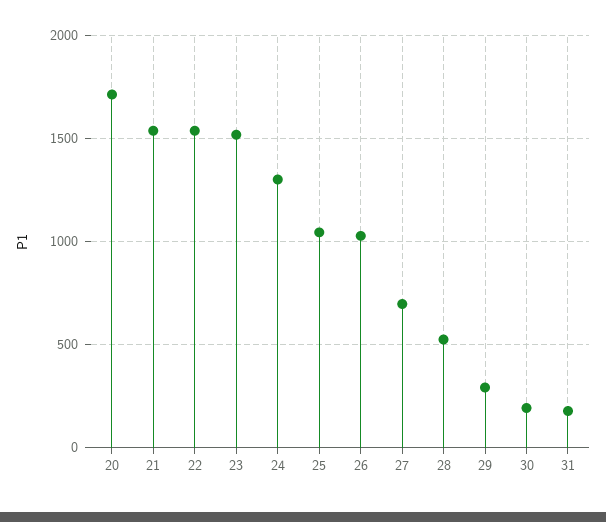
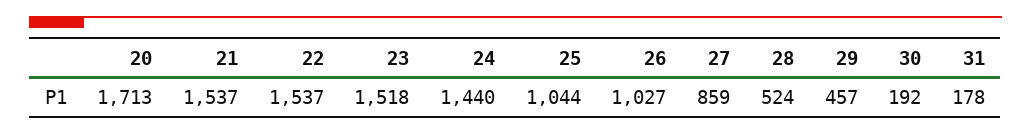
  {
    "20": 1713,
    "21": 1537,
    "22": 1537,
    "23": 1518,
-   "24": 1300,
+   "24": 1440,
    "25": 1044,
    "26": 1027,
-   "27": 700,
+   "27": 859,
    "28": 524,
-   "29": 300,
+   "29": 457,
    "30": 192,
    "31": 178
  }

